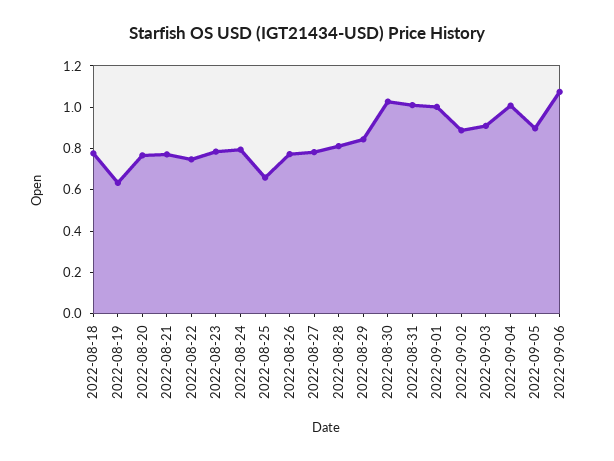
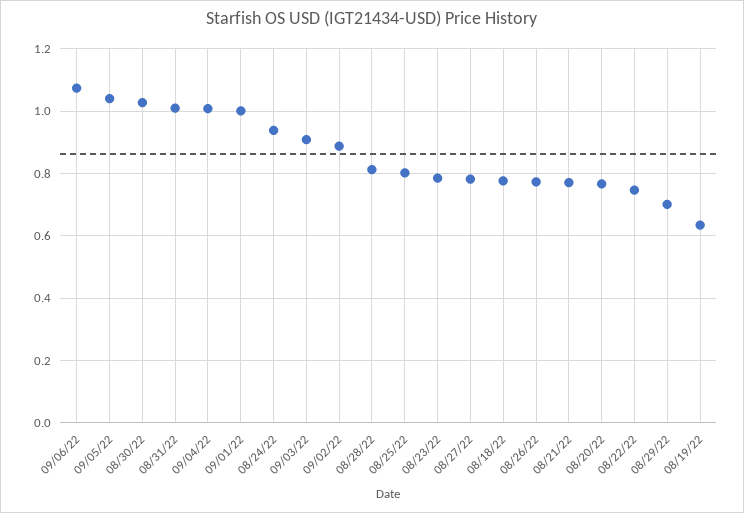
  {
    "2022-08-18": 0.78,
    "2022-08-19": 0.64,
    "2022-08-20": 0.76,
    "2022-08-21": 0.78,
    "2022-08-22": 0.74,
    "2022-08-23": 0.78,
-   "2022-08-24": 0.8,
+   "2022-08-24": 0.94,
-   "2022-08-25": 0.65,
+   "2022-08-25": 0.8,
    "2022-08-26": 0.78,
    "2022-08-27": 0.78,
    "2022-08-28": 0.82,
-   "2022-08-29": 0.85,
+   "2022-08-29": 0.7,
    "2022-08-30": 1.02,
    "2022-08-31": 1.02,
    "2022-09-01": 1,
    "2022-09-02": 0.88,
    "2022-09-03": 0.9,
    "2022-09-04": 1,
-   "2022-09-05": 0.9,
+   "2022-09-05": 1.04,
    "2022-09-06": 1.08
  }

